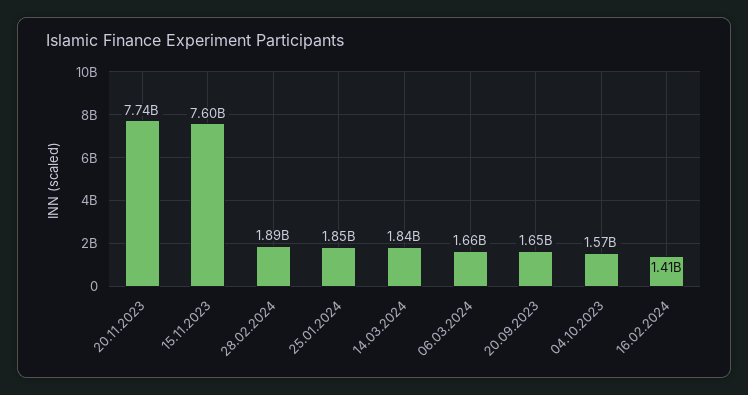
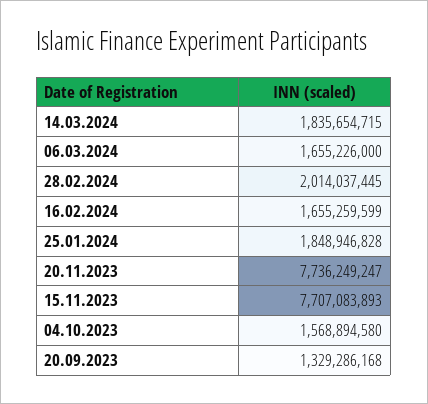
  {
    "20.11.2023": 7736249247,
-   "15.11.2023": 7600000000,
+   "15.11.2023": 7707083893,
-   "28.02.2024": 1890000000,
+   "28.02.2024": 2014037445,
    "25.01.2024": 1848946828,
    "14.03.2024": 1835654715,
    "06.03.2024": 1655226000,
-   "20.09.2023": 1650000000,
+   "20.09.2023": 1329286168,
    "04.10.2023": 1568894580,
-   "16.02.2024": 1410000000
+   "16.02.2024": 1655259599
  }

